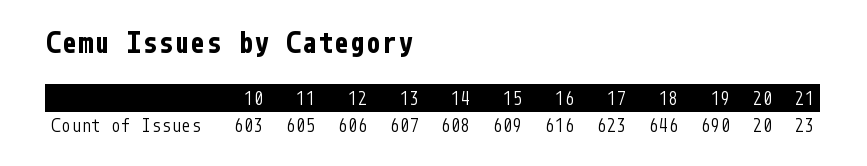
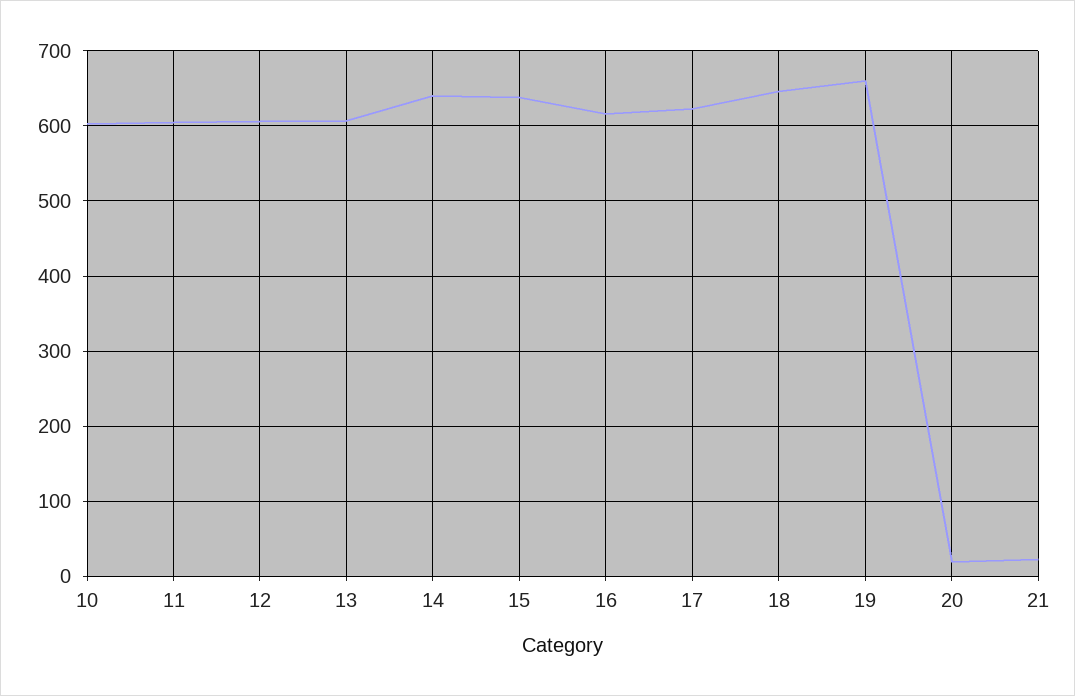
  {
    "10": 603,
    "11": 605,
    "12": 606,
    "13": 607,
-   "14": 608,
+   "14": 640,
-   "15": 609,
+   "15": 640,
    "16": 616,
    "17": 623,
    "18": 646,
-   "19": 690,
+   "19": 660,
    "20": 20,
    "21": 23
  }

